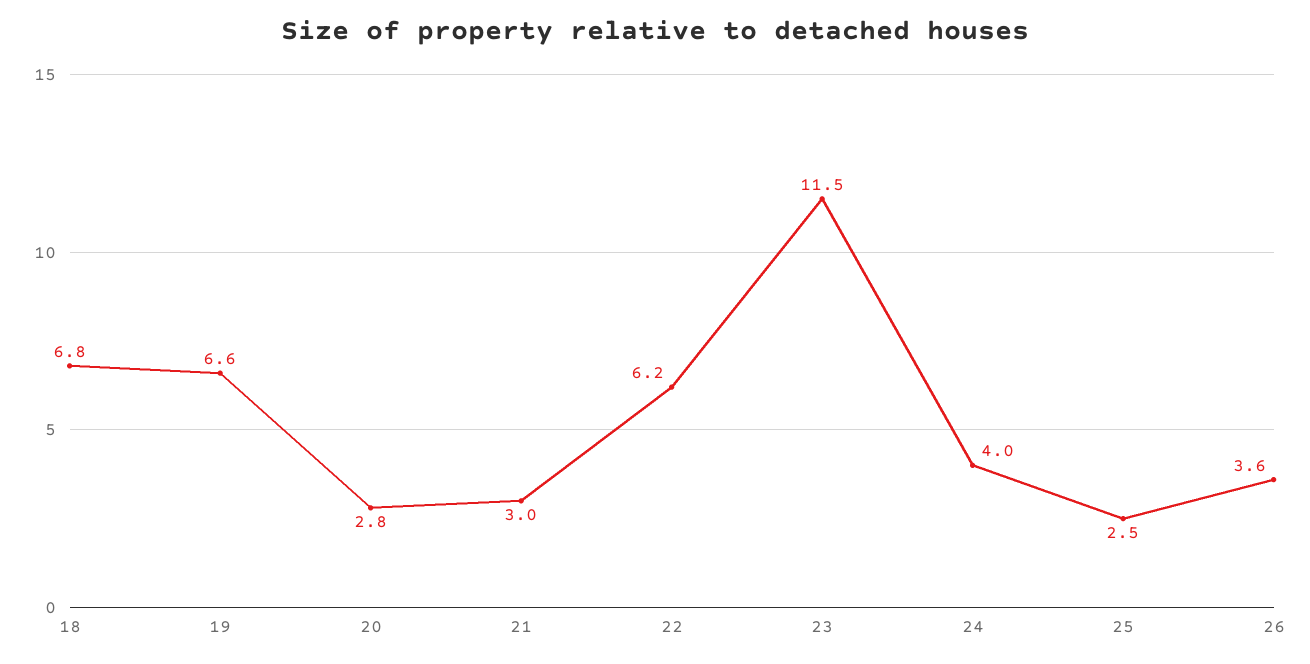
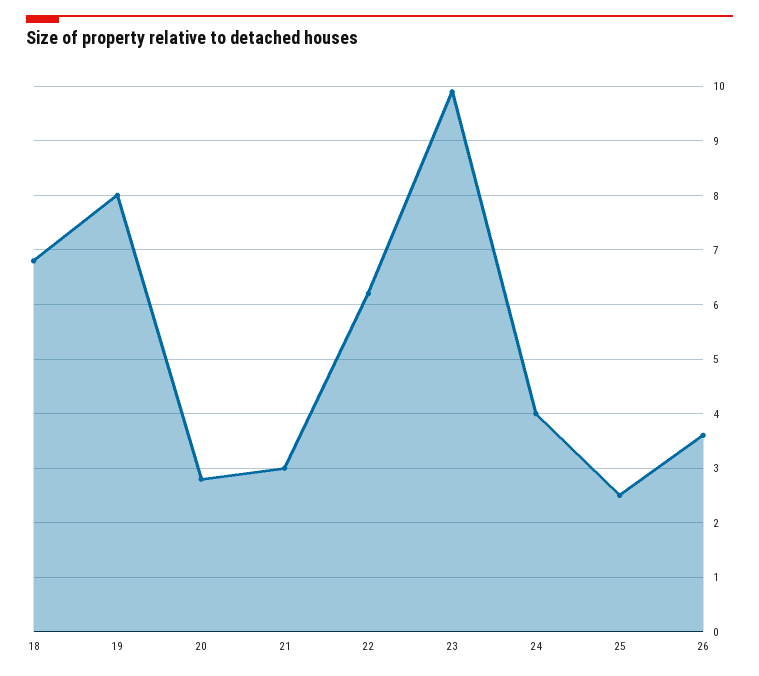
  {
    "18": 6.8,
-   "19": 6.6,
+   "19": 8,
    "20": 2.8,
    "21": 3,
    "22": 6.2,
-   "23": 11.5,
+   "23": 10,
    "24": 4,
    "25": 2.5,
    "26": 3.6
  }

